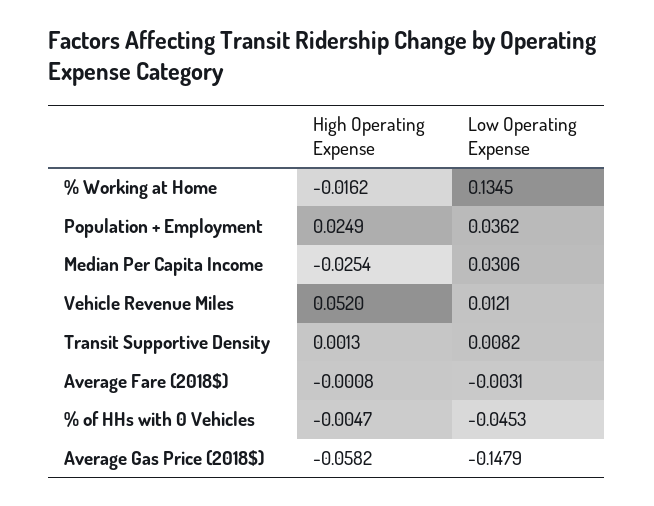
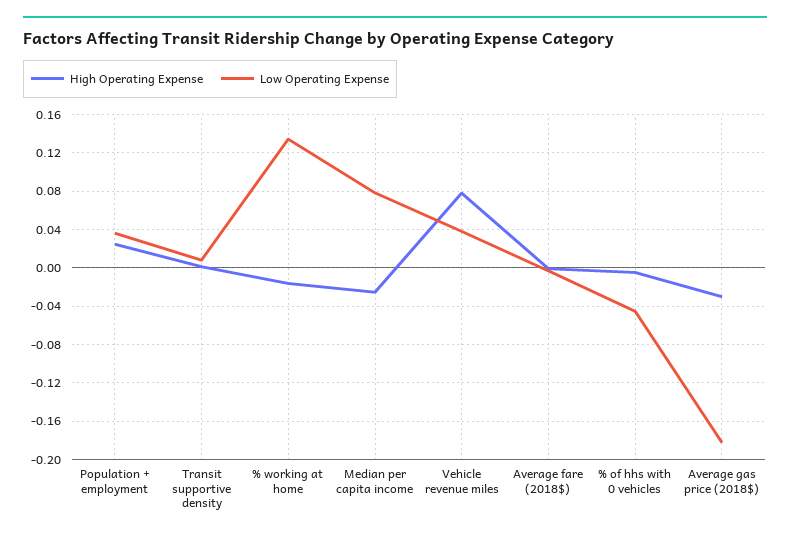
  {
    "High Operating Expense": {
      "% Working at Home": -0.0162,
      "Population + Employment": 0.0249,
      "Median Per Capita Income": -0.0254,
-     "Vehicle Revenue Miles": 0.052,
+     "Vehicle Revenue Miles": 0.08,
      "Transit Supportive Density": 0.0013,
      "Average Fare (2018$)": -0.0008,
      "% of HHs with 0 Vehicles": -0.0047,
-     "Average Gas Price (2018$)": -0.0582
+     "Average Gas Price (2018$)": -0.03
    },
    "Low Operating Expense": {
      "% Working at Home": 0.1345,
      "Population + Employment": 0.0362,
-     "Median Per Capita Income": 0.0306,
+     "Median Per Capita Income": 0.08,
-     "Vehicle Revenue Miles": 0.0121,
+     "Vehicle Revenue Miles": 0.04,
      "Transit Supportive Density": 0.0082,
      "Average Fare (2018$)": -0.0031,
      "% of HHs with 0 Vehicles": -0.0453,
-     "Average Gas Price (2018$)": -0.1479
+     "Average Gas Price (2018$)": -0.18
    }
  }

